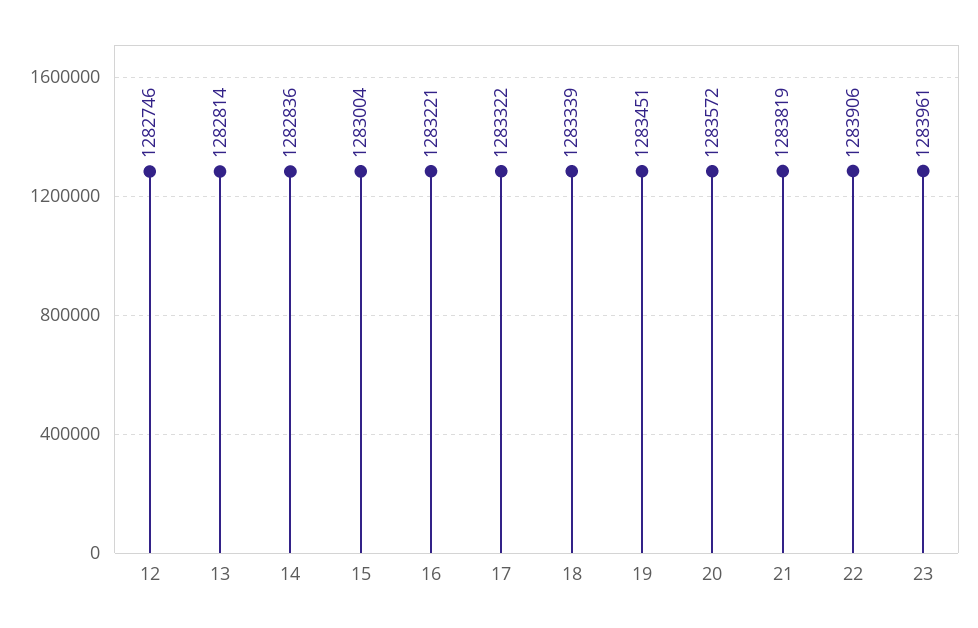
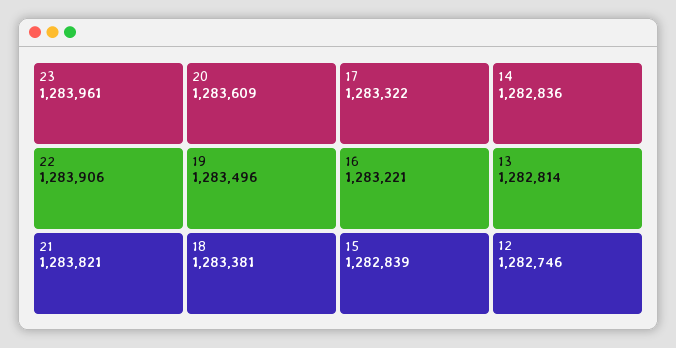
  {
    "12": 1282746,
    "13": 1282814,
    "14": 1282836,
-   "15": 1283004,
+   "15": 1282839,
    "16": 1283221,
    "17": 1283322,
-   "18": 1283339,
+   "18": 1283381,
-   "19": 1283451,
+   "19": 1283496,
-   "20": 1283572,
+   "20": 1283609,
-   "21": 1283819,
+   "21": 1283821,
    "22": 1283906,
    "23": 1283961
  }

